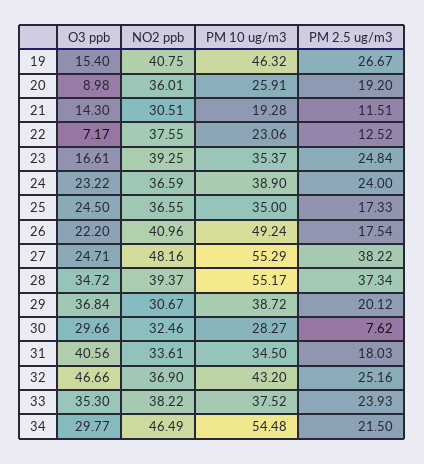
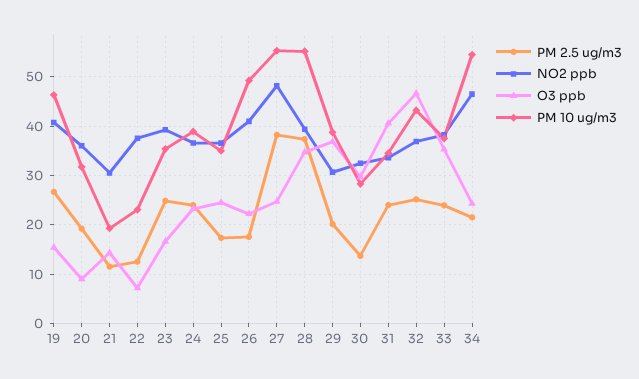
  {
    "O3 ppb": {
      "19": 15.4,
      "20": 8.98,
      "21": 14.3,
      "22": 7.17,
      "23": 16.61,
      "24": 23.22,
      "25": 24.5,
      "26": 22.2,
      "27": 24.71,
      "28": 34.72,
      "29": 36.84,
      "30": 29.66,
      "31": 40.56,
      "32": 46.66,
      "33": 35.3,
-     "34": 29.77
+     "34": 24
    },
    "NO2 ppb": {
      "19": 40.75,
      "20": 36.01,
      "21": 30.51,
      "22": 37.55,
      "23": 39.25,
      "24": 36.59,
      "25": 36.55,
      "26": 40.96,
      "27": 48.16,
      "28": 39.37,
      "29": 30.67,
      "30": 32.46,
      "31": 33.61,
      "32": 36.9,
      "33": 38.22,
      "34": 46.49
    },
    "PM 10 ug/m3": {
      "19": 46.32,
-     "20": 25.91,
+     "20": 32,
      "21": 19.28,
      "22": 23.06,
      "23": 35.37,
      "24": 38.9,
      "25": 35,
      "26": 49.24,
      "27": 55.29,
      "28": 55.17,
      "29": 38.72,
      "30": 28.27,
      "31": 34.5,
      "32": 43.2,
      "33": 37.52,
      "34": 54.48
    },
    "PM 2.5 ug/m3": {
      "19": 26.67,
      "20": 19.2,
      "21": 11.51,
      "22": 12.52,
      "23": 24.84,
      "24": 24,
      "25": 17.33,
      "26": 17.54,
      "27": 38.22,
      "28": 37.34,
      "29": 20.12,
-     "30": 7.62,
+     "30": 14,
-     "31": 18.03,
+     "31": 24,
      "32": 25.16,
      "33": 23.93,
      "34": 21.5
    }
  }

